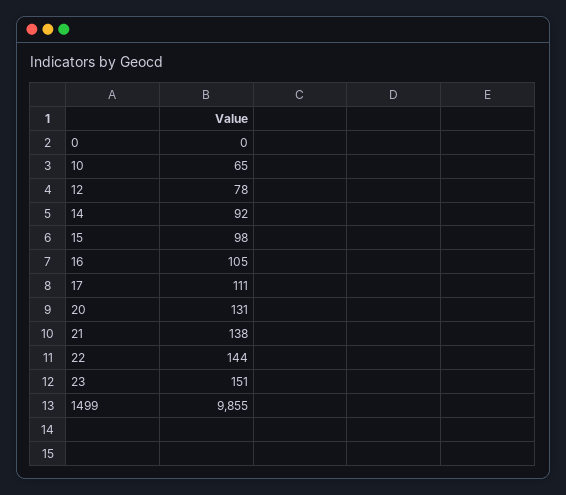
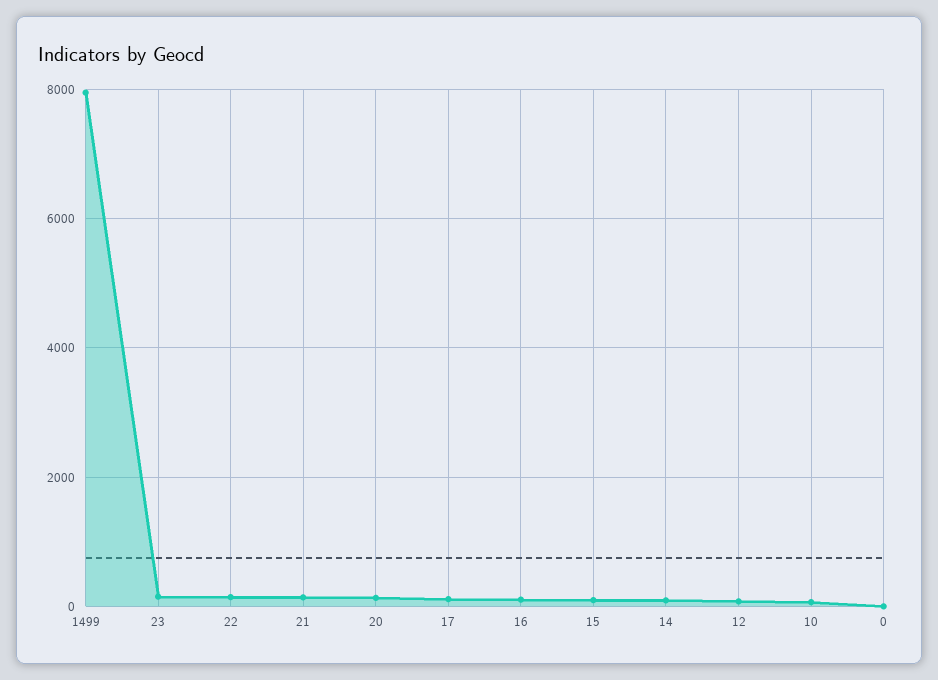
  {
    "0": 0,
    "10": 65,
    "12": 78,
    "14": 92,
    "15": 98,
    "16": 105,
    "17": 111,
    "20": 131,
    "21": 138,
    "22": 144,
    "23": 151,
-   "1499": 9855
+   "1499": 8000
  }

